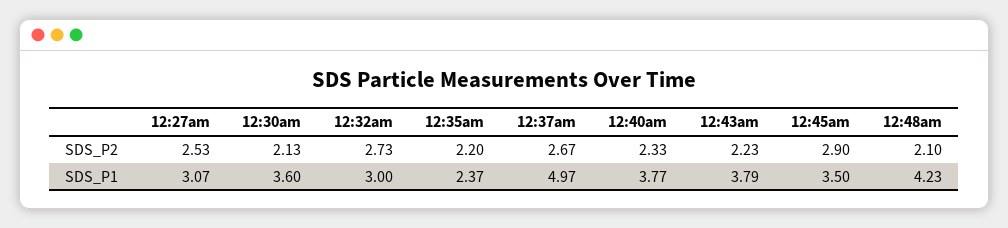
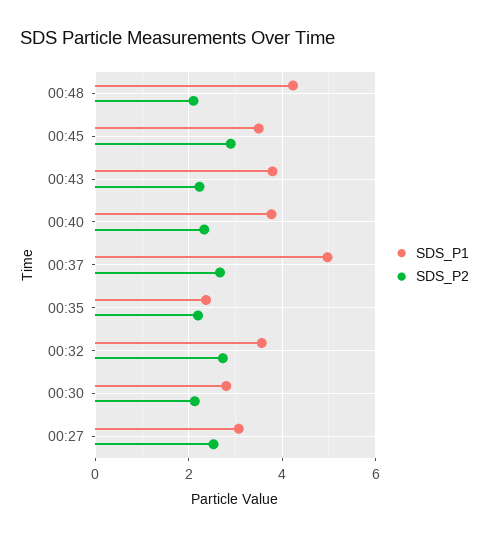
  {
    "SDS_P2": {
      "12:27am": 2.53,
      "12:30am": 2.13,
      "12:32am": 2.73,
      "12:35am": 2.2,
      "12:37am": 2.67,
      "12:40am": 2.33,
      "12:43am": 2.23,
      "12:45am": 2.9,
      "12:48am": 2.1
    },
    "SDS_P1": {
      "12:27am": 3.07,
-     "12:30am": 3.6,
+     "12:30am": 2.8,
-     "12:32am": 3,
+     "12:32am": 3.6,
      "12:35am": 2.37,
      "12:37am": 4.97,
      "12:40am": 3.77,
      "12:43am": 3.79,
      "12:45am": 3.5,
      "12:48am": 4.23
    }
  }

